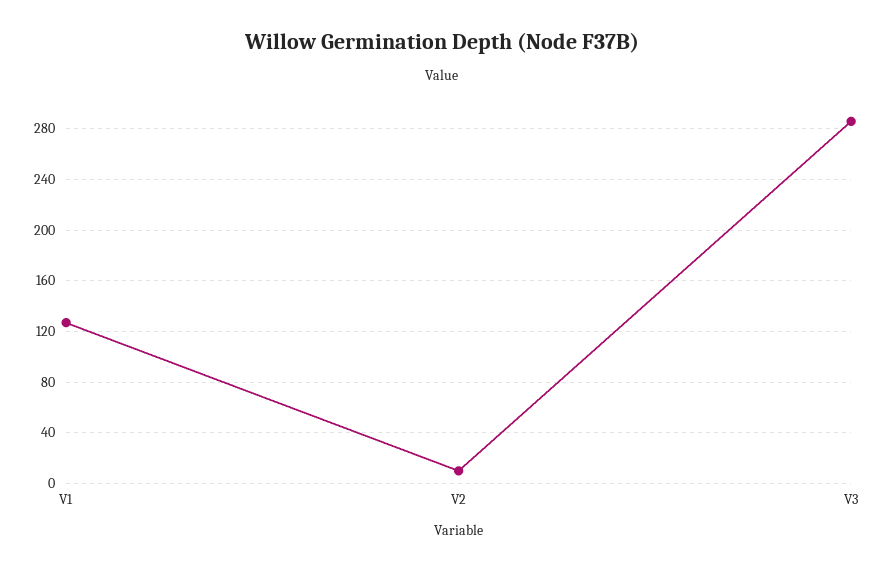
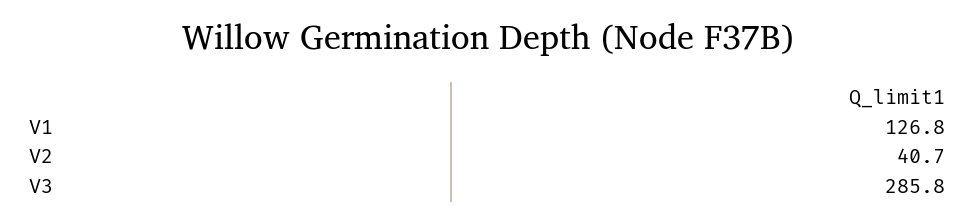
  {
    "V1": 126.8,
-   "V2": 10,
+   "V2": 40.7,
    "V3": 285.8
  }

